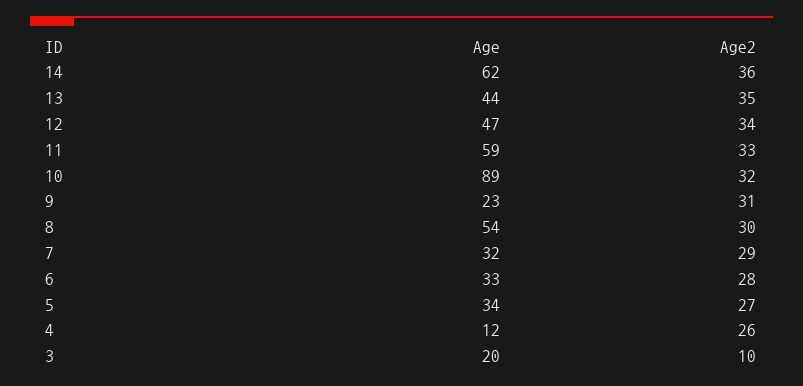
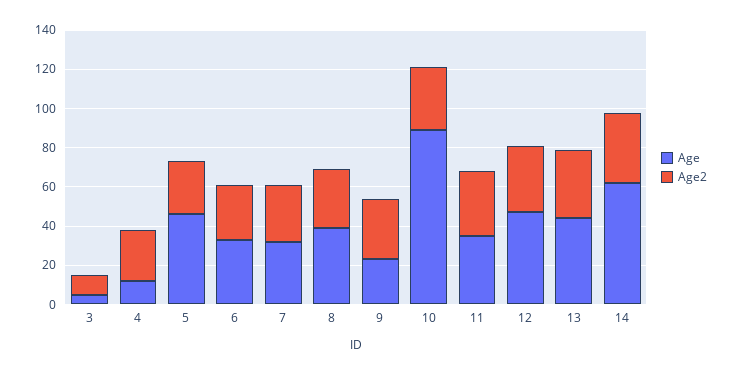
  {
    "Age": {
      "14": 62,
      "13": 44,
      "12": 47,
-     "11": 59,
+     "11": 35,
      "10": 89,
      "9": 23,
-     "8": 54,
+     "8": 40,
      "7": 32,
      "6": 33,
-     "5": 34,
+     "5": 45,
      "4": 12,
-     "3": 20
+     "3": 5
    },
    "Age2": {
      "14": 36,
      "13": 35,
      "12": 34,
      "11": 33,
      "10": 32,
      "9": 31,
      "8": 30,
      "7": 29,
      "6": 28,
      "5": 27,
      "4": 26,
      "3": 10
    }
  }

